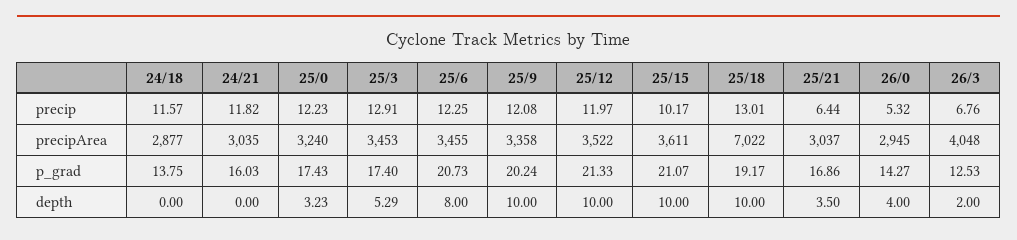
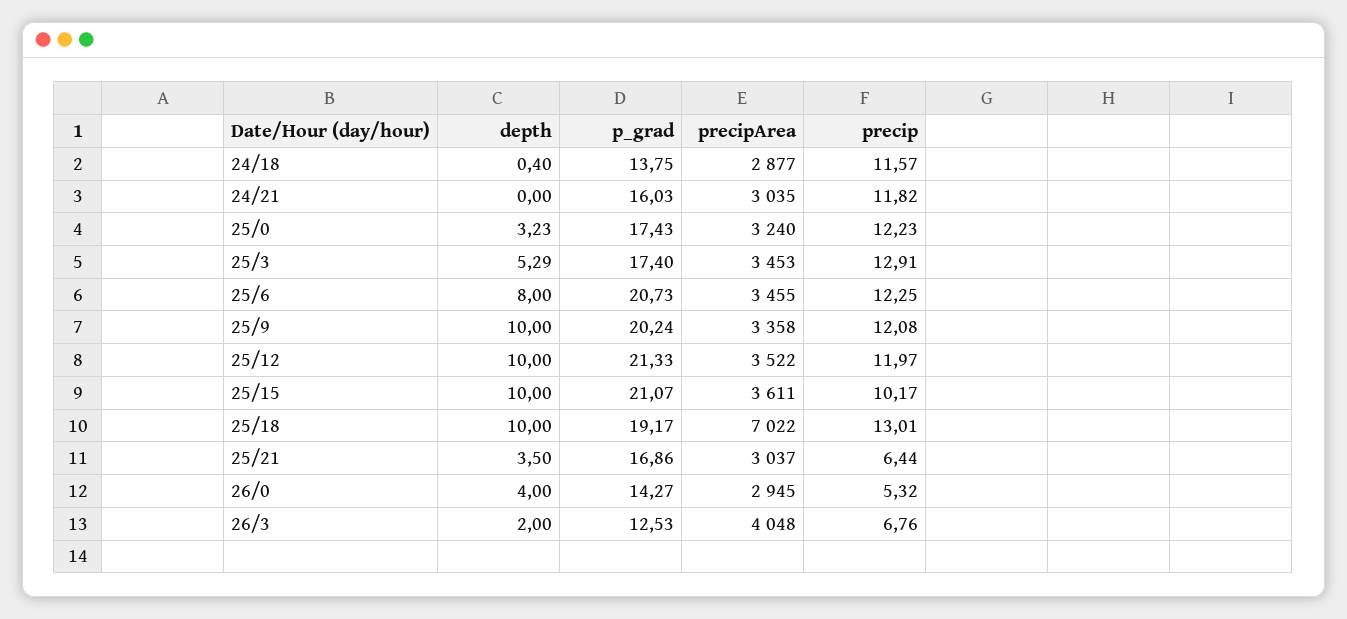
  {
    "24/18": {
      "precip": 11.57,
      "precipArea": 2877,
      "p_grad": 13.75,
-     "depth": 0
+     "depth": 0.4
    },
    "24/21": {
      "precip": 11.82,
      "precipArea": 3035,
      "p_grad": 16.03,
      "depth": 0
    },
    "25/0": {
      "precip": 12.23,
      "precipArea": 3240,
      "p_grad": 17.43,
      "depth": 3.23
    },
    "25/3": {
      "precip": 12.91,
      "precipArea": 3453,
      "p_grad": 17.4,
      "depth": 5.29
    },
    "25/6": {
      "precip": 12.25,
      "precipArea": 3455,
      "p_grad": 20.73,
      "depth": 8
    },
    "25/9": {
      "precip": 12.08,
      "precipArea": 3358,
      "p_grad": 20.24,
      "depth": 10
    },
    "25/12": {
      "precip": 11.97,
      "precipArea": 3522,
      "p_grad": 21.33,
      "depth": 10
    },
    "25/15": {
      "precip": 10.17,
      "precipArea": 3611,
      "p_grad": 21.07,
      "depth": 10
    },
    "25/18": {
      "precip": 13.01,
      "precipArea": 7022,
      "p_grad": 19.17,
      "depth": 10
    },
    "25/21": {
      "precip": 6.44,
      "precipArea": 3037,
      "p_grad": 16.86,
      "depth": 3.5
    },
    "26/0": {
      "precip": 5.32,
      "precipArea": 2945,
      "p_grad": 14.27,
      "depth": 4
    },
    "26/3": {
      "precip": 6.76,
      "precipArea": 4048,
      "p_grad": 12.53,
      "depth": 2
    }
  }

